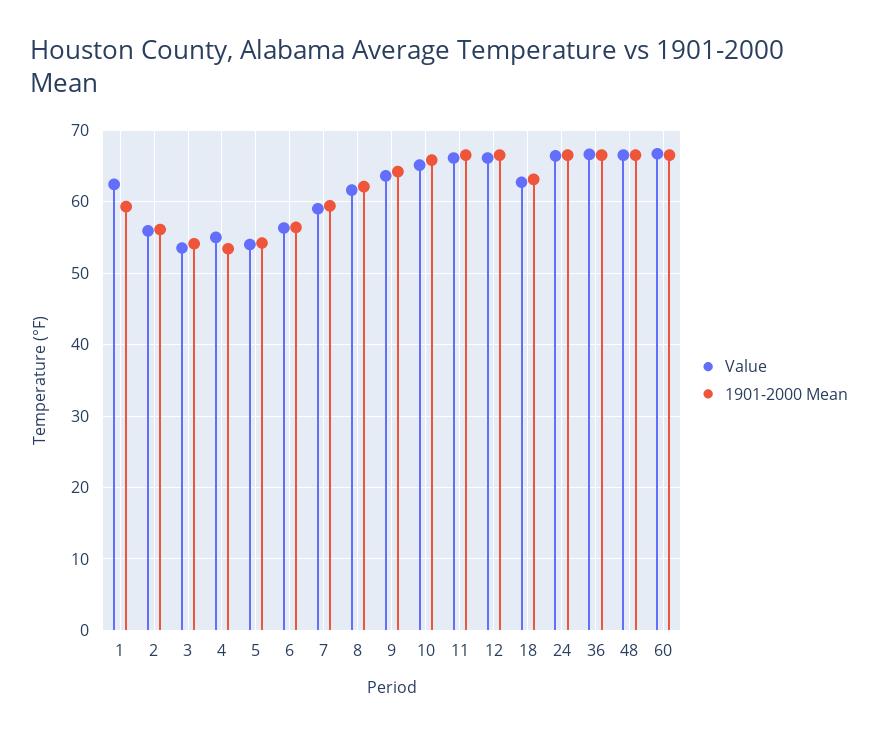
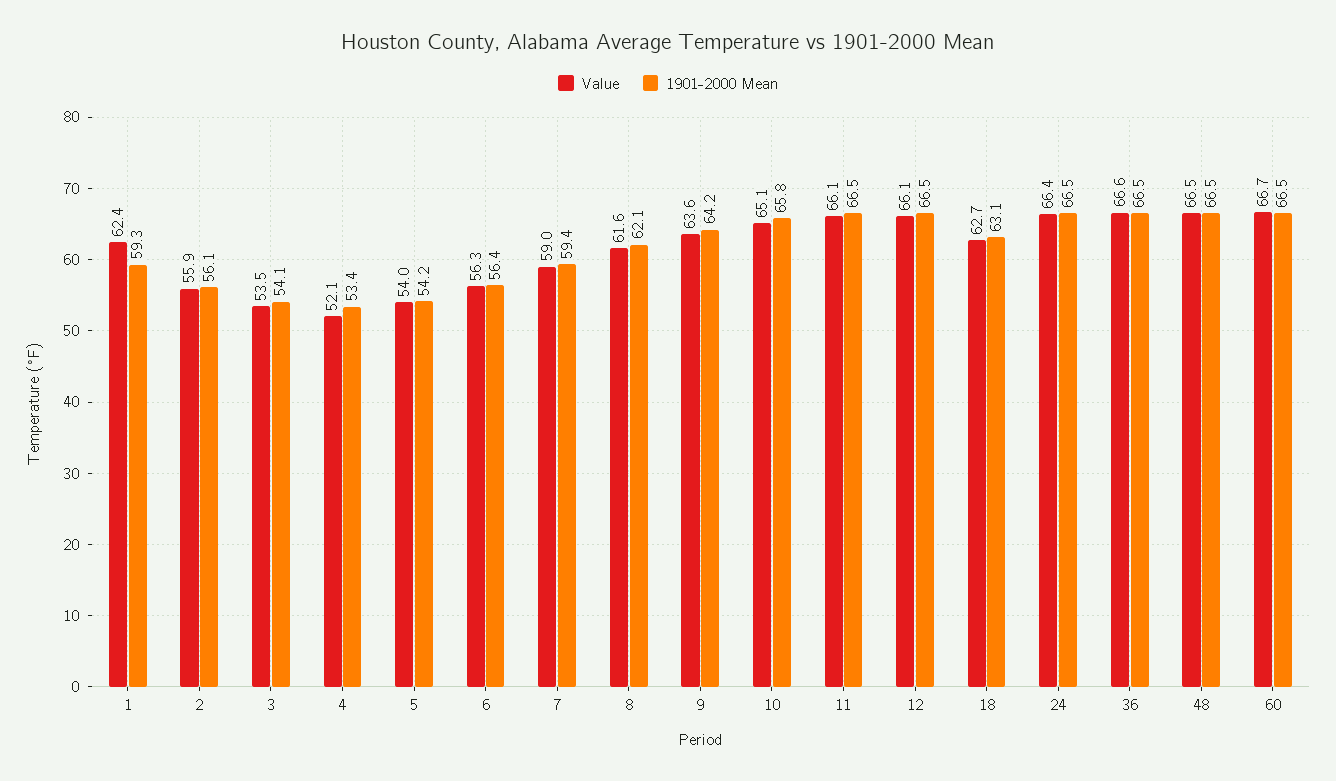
  {
    "Value": {
      "1": 62.4,
      "2": 55.9,
      "3": 53.5,
-     "4": 55,
+     "4": 52.1,
      "5": 54,
      "6": 56.3,
      "7": 59,
      "8": 61.6,
      "9": 63.6,
      "10": 65.1,
      "11": 66.1,
      "12": 66.1,
      "18": 62.7,
      "24": 66.4,
      "36": 66.6,
      "48": 66.5,
      "60": 66.7
    },
    "1901-2000 Mean": {
      "1": 59.3,
      "2": 56.1,
      "3": 54.1,
      "4": 53.4,
      "5": 54.2,
      "6": 56.4,
      "7": 59.4,
      "8": 62.1,
      "9": 64.2,
      "10": 65.8,
      "11": 66.5,
      "12": 66.5,
      "18": 63.1,
      "24": 66.5,
      "36": 66.5,
      "48": 66.5,
      "60": 66.5
    }
  }

